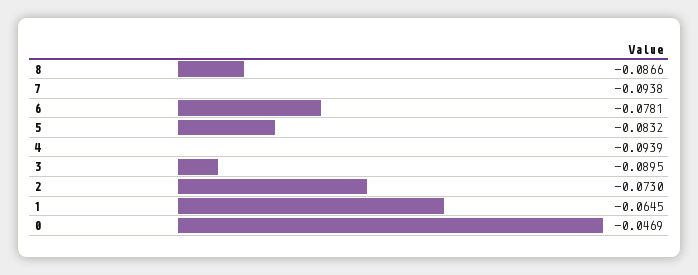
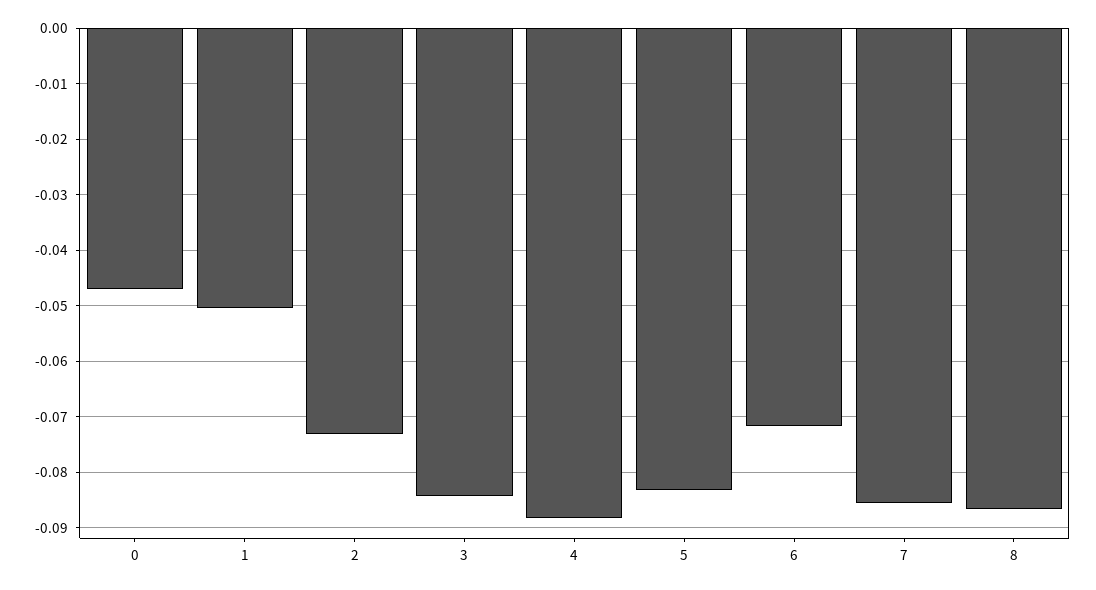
  {
    "8": -0.0866,
-   "7": -0.0938,
+   "7": -0.086,
-   "6": -0.0781,
+   "6": -0.072,
    "5": -0.0832,
-   "4": -0.0939,
+   "4": -0.088,
-   "3": -0.0895,
+   "3": -0.084,
    "2": -0.073,
-   "1": -0.0645,
+   "1": -0.05,
    "0": -0.0469
  }

